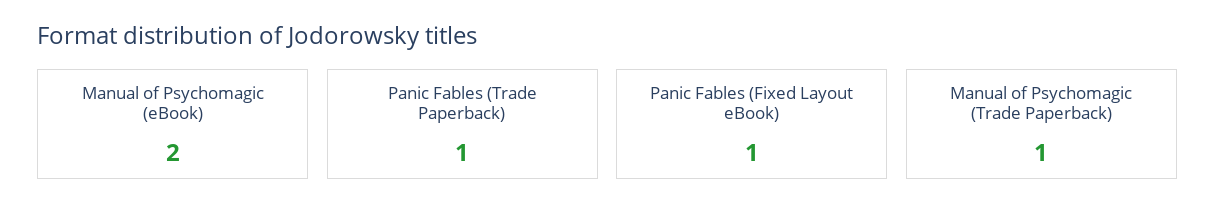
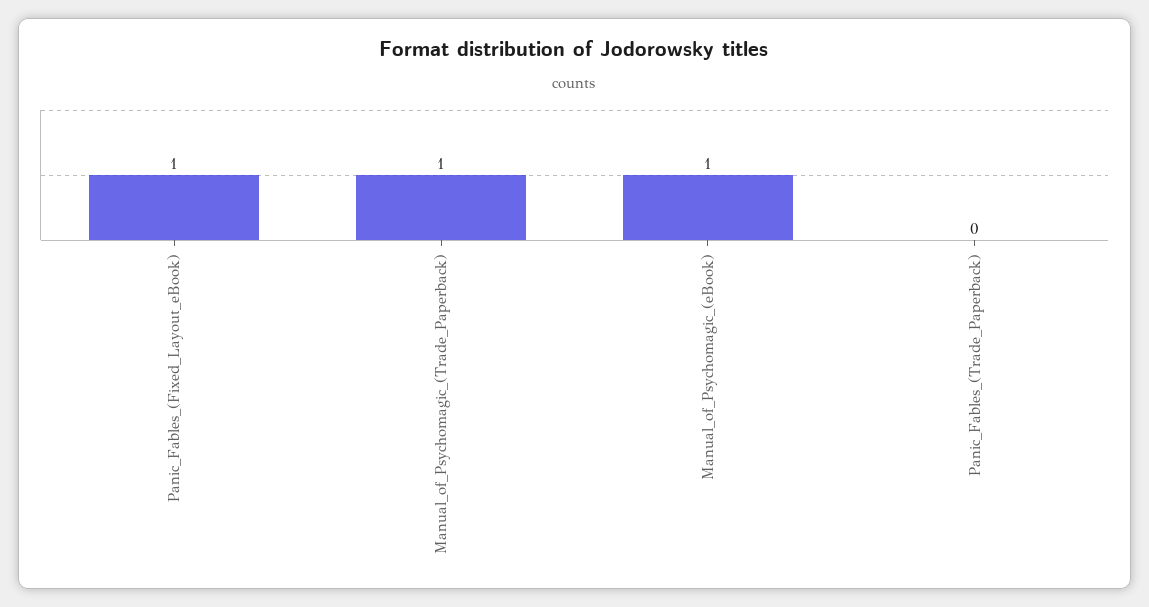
  {
-   "Manual of Psychomagic (eBook)": 2,
+   "Manual of Psychomagic (eBook)": 1,
-   "Panic Fables (Trade Paperback)": 1,
+   "Panic Fables (Trade Paperback)": 0,
    "Panic Fables (Fixed Layout eBook)": 1,
    "Manual of Psychomagic (Trade Paperback)": 1
  }

